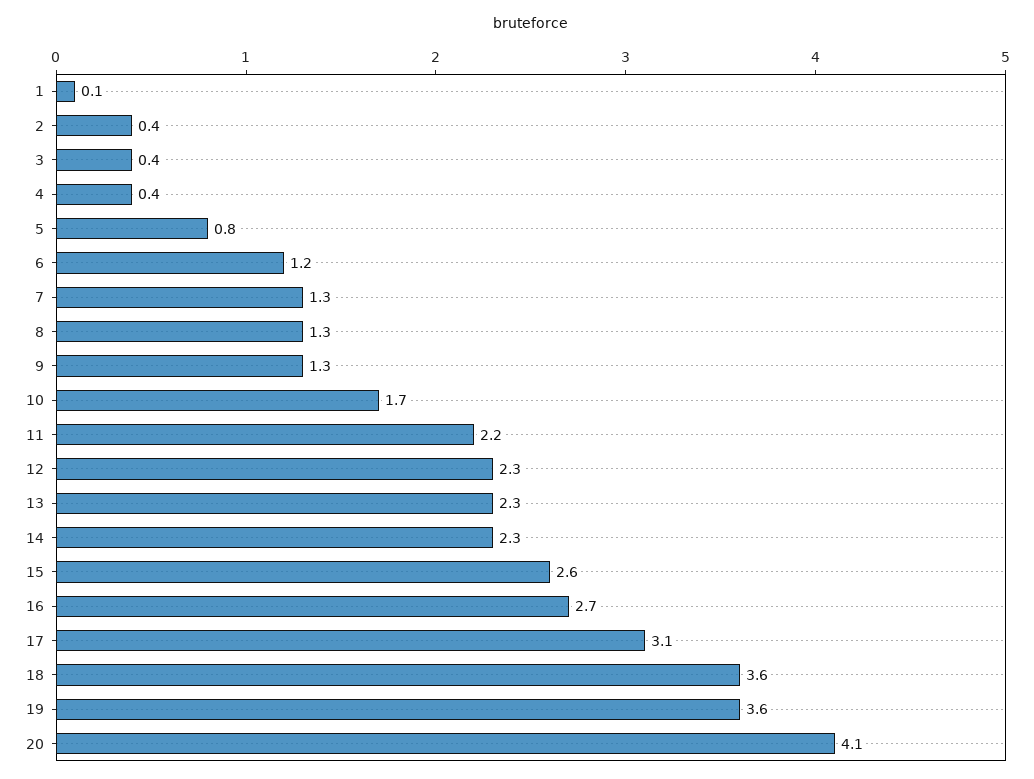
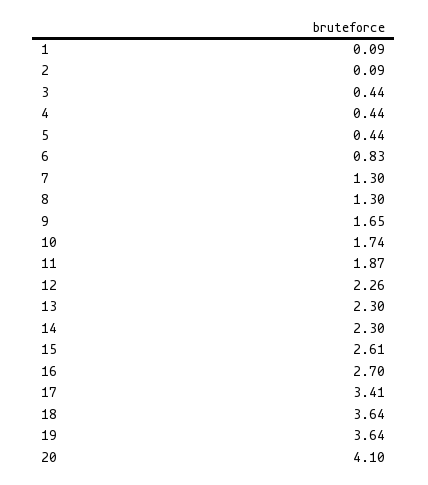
  {
    "1": 0.09,
-   "2": 0.4,
+   "2": 0.09,
    "3": 0.44,
    "4": 0.44,
-   "5": 0.8,
+   "5": 0.44,
-   "6": 1.2,
+   "6": 0.83,
    "7": 1.3,
    "8": 1.3,
-   "9": 1.3,
+   "9": 1.65,
    "10": 1.74,
-   "11": 2.2,
+   "11": 1.87,
    "12": 2.26,
    "13": 2.3,
    "14": 2.3,
    "15": 2.61,
    "16": 2.7,
-   "17": 3.1,
+   "17": 3.41,
    "18": 3.64,
    "19": 3.64,
    "20": 4.1
  }

